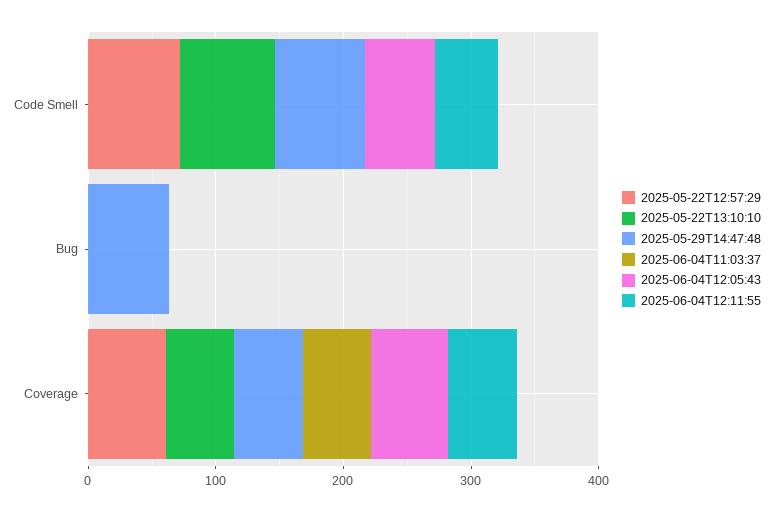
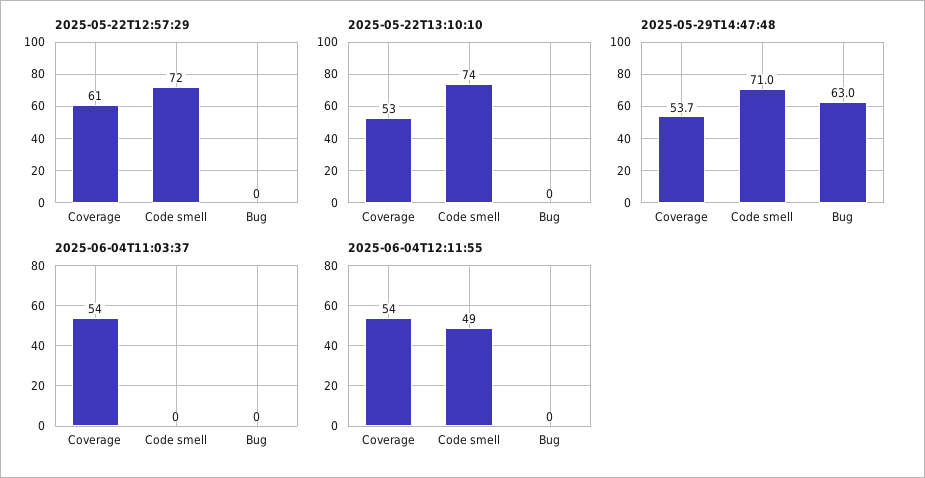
  {
    "2025-05-22T12:57:29": {
      "Code Smell": 72,
      "Bug": 0,
      "Coverage": 61
    },
    "2025-05-22T13:10:10": {
      "Code Smell": 74,
      "Bug": 0,
      "Coverage": 53
    },
    "2025-05-29T14:47:48": {
      "Code Smell": 71,
      "Bug": 63,
      "Coverage": 53.7
    },
    "2025-06-04T11:03:37": {
      "Code Smell": 0,
      "Bug": 0,
      "Coverage": 54
    },
-   "2025-06-04T12:05:43": {
-     "Code Smell": 60,
-     "Bug": 0,
-     "Coverage": 60
-   },
    "2025-06-04T12:11:55": {
      "Code Smell": 49,
      "Bug": 0,
      "Coverage": 54
    }
  }

